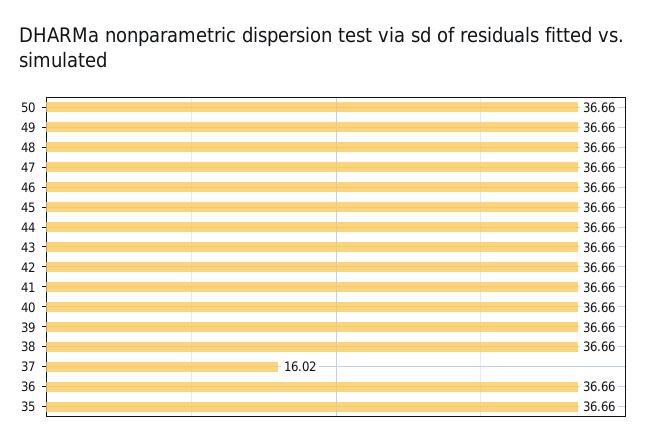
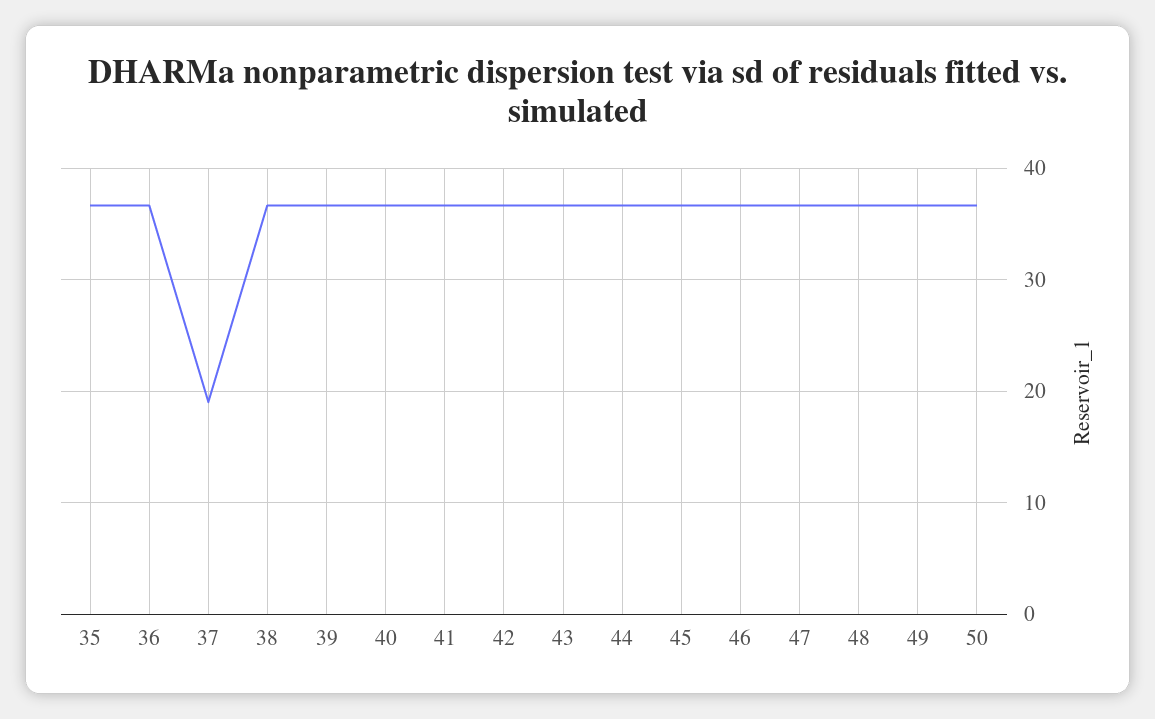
  {
    "50": 36.66,
    "49": 36.66,
    "48": 36.66,
    "47": 36.66,
    "46": 36.66,
    "45": 36.66,
    "44": 36.66,
    "43": 36.66,
    "42": 36.66,
    "41": 36.66,
    "40": 36.66,
    "39": 36.66,
    "38": 36.66,
-   "37": 16.02,
+   "37": 19,
    "36": 36.66,
    "35": 36.66
  }

